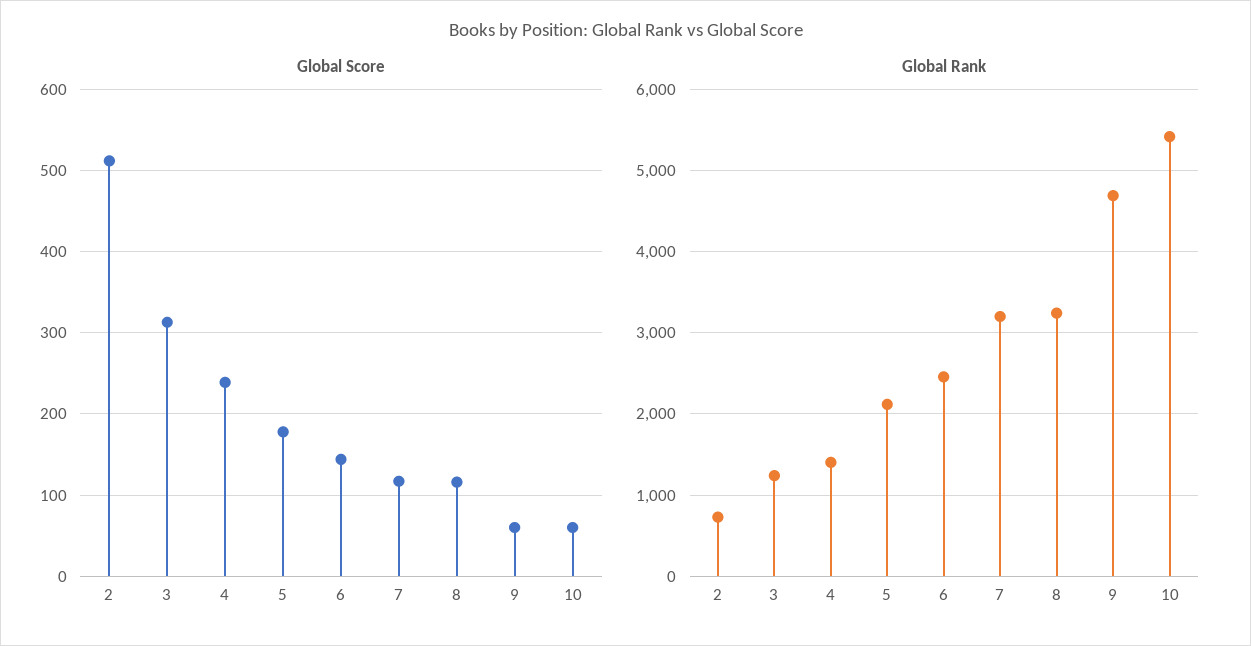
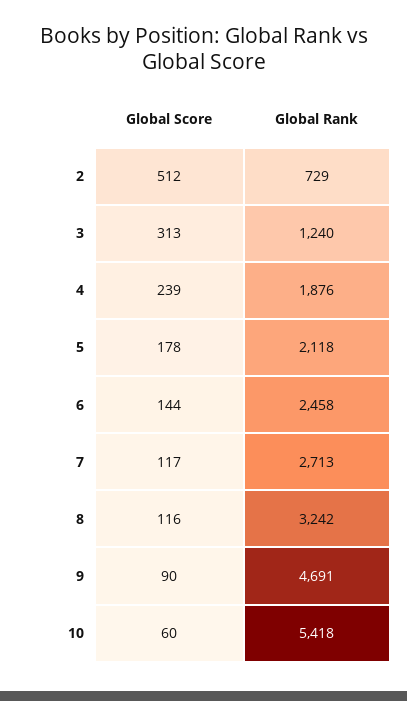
  {
    "Global Score": {
      "2": 512,
      "3": 313,
      "4": 239,
      "5": 178,
      "6": 144,
      "7": 117,
      "8": 116,
-     "9": 60,
+     "9": 90,
      "10": 60
    },
    "Global Rank": {
      "2": 729,
      "3": 1240,
-     "4": 1400,
+     "4": 1876,
      "5": 2118,
      "6": 2458,
-     "7": 3200,
+     "7": 2713,
      "8": 3242,
      "9": 4691,
      "10": 5418
    }
  }

